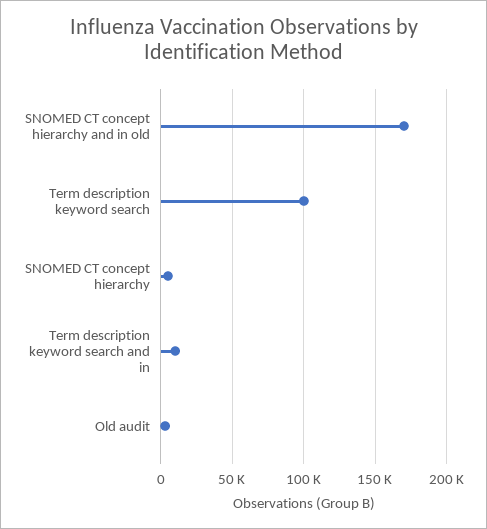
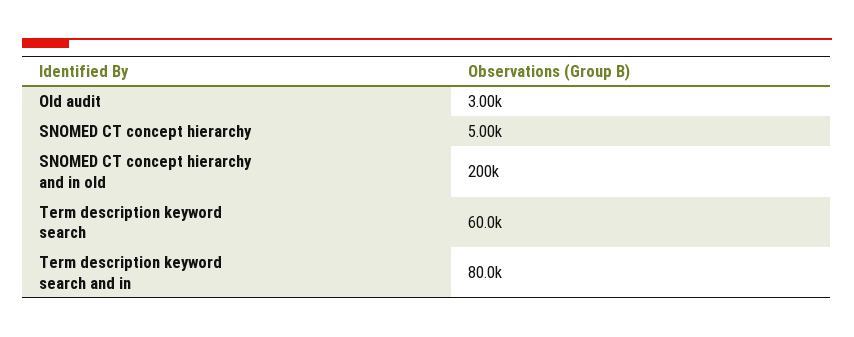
  {
-   "SNOMED CT concept hierarchy and in old": 170000,
+   "SNOMED CT concept hierarchy and in old": 200000,
-   "Term description keyword search": 100000,
+   "Term description keyword search": 60000,
    "SNOMED CT concept hierarchy": 5000,
-   "Term description keyword search and in": 10000,
+   "Term description keyword search and in": 80000,
    "Old audit": 3000
  }

